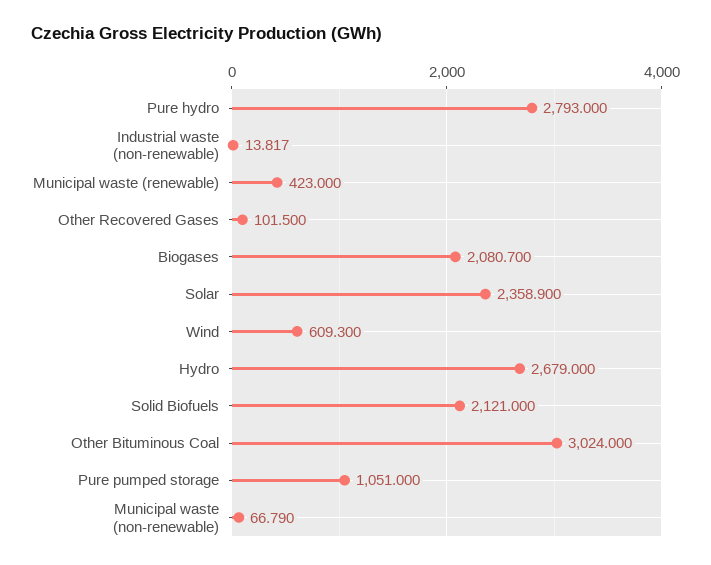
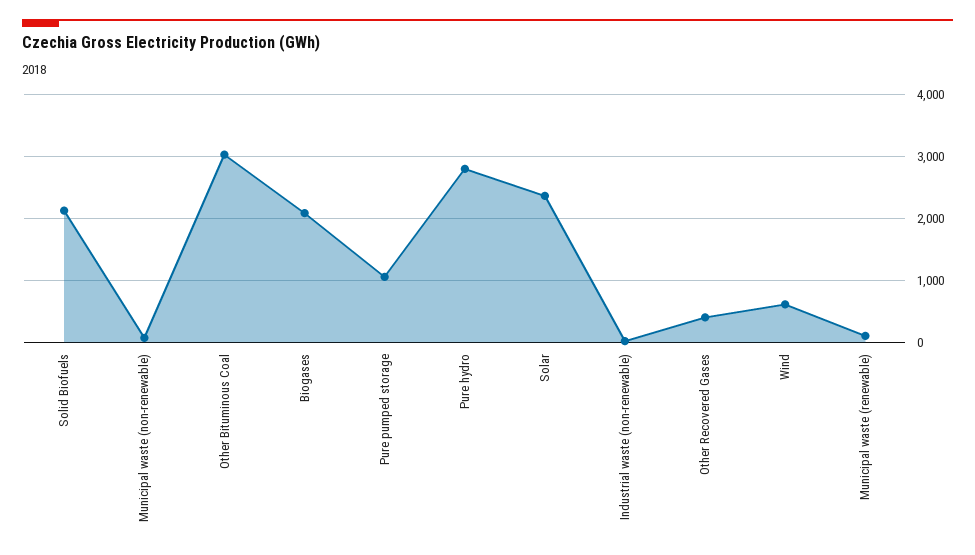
  {
    "Pure hydro": 2793,
    "Industrial waste (non-renewable)": 13.817,
-   "Municipal waste (renewable)": 423,
+   "Municipal waste (renewable)": 100,
-   "Other Recovered Gases": 101.5,
+   "Other Recovered Gases": 400,
    "Biogases": 2080.7,
    "Solar": 2358.9,
    "Wind": 609.3,
-   "Hydro": 2679,
    "Solid Biofuels": 2121,
    "Other Bituminous Coal": 3024,
    "Pure pumped storage": 1051,
    "Municipal waste (non-renewable)": 66.79
  }

